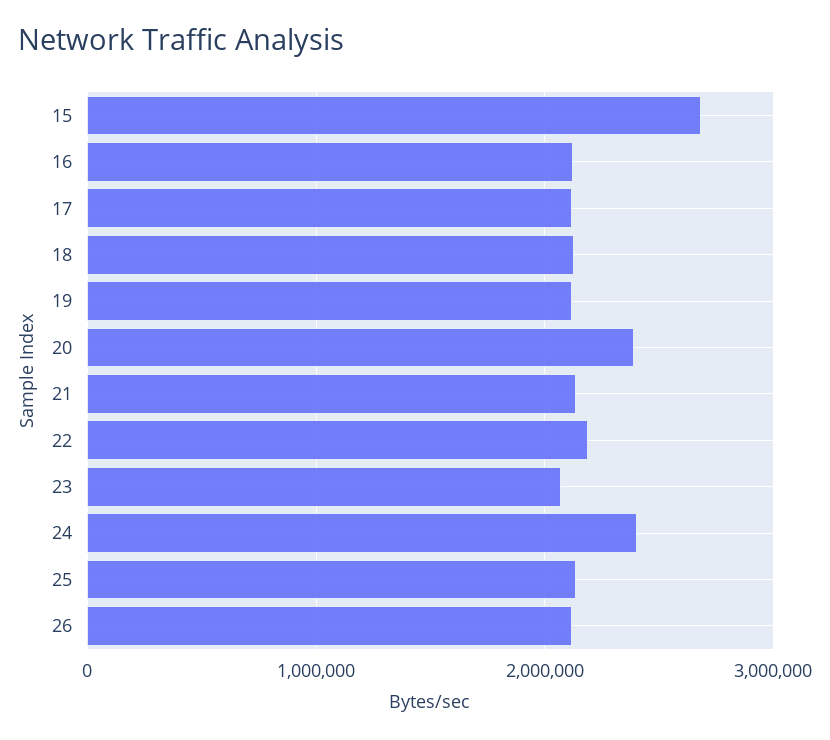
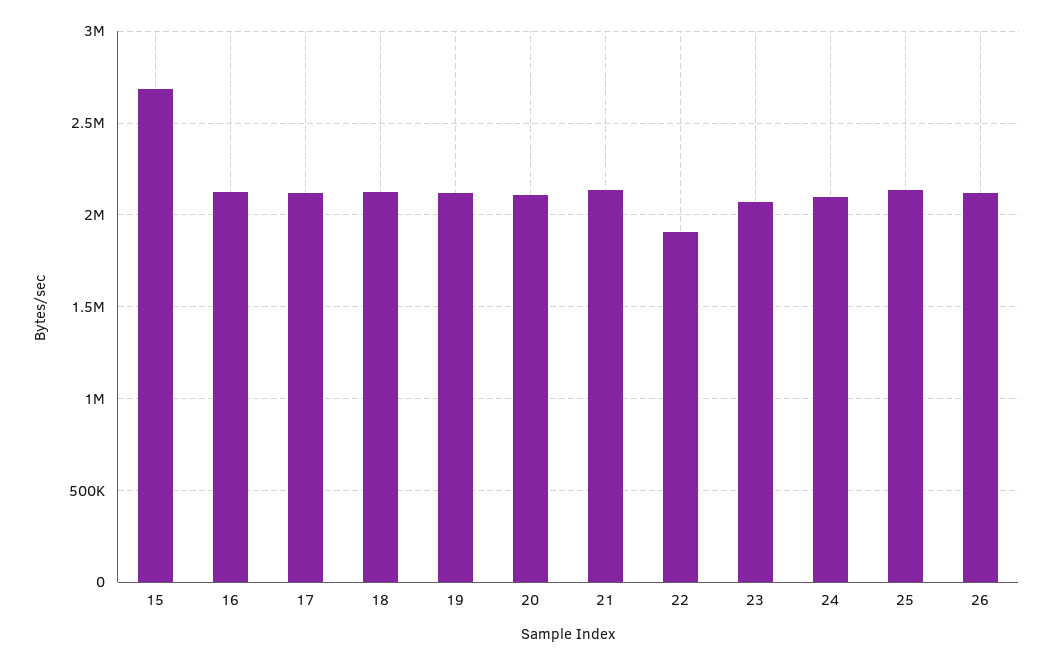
  {
    "15": 2700000,
    "16": 2100000,
    "17": 2100000,
    "18": 2150000,
    "19": 2100000,
-   "20": 2400000,
+   "20": 2100000,
    "21": 2150000,
-   "22": 2200000,
+   "22": 1900000,
    "23": 2050000,
-   "24": 2400000,
+   "24": 2100000,
    "25": 2150000,
    "26": 2100000
  }

